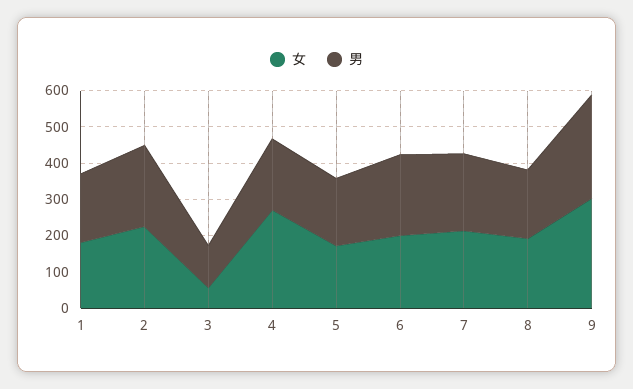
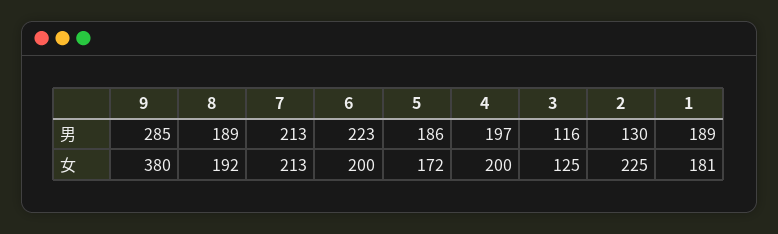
  {
    "女": {
      "1": 181,
      "2": 225,
-     "3": 50,
+     "3": 125,
-     "4": 275,
+     "4": 200,
      "5": 172,
      "6": 200,
      "7": 213,
      "8": 192,
-     "9": 300
+     "9": 380
    },
    "男": {
      "1": 189,
-     "2": 225,
+     "2": 130,
      "3": 116,
      "4": 197,
      "5": 186,
      "6": 223,
      "7": 213,
      "8": 189,
      "9": 285
    }
  }

